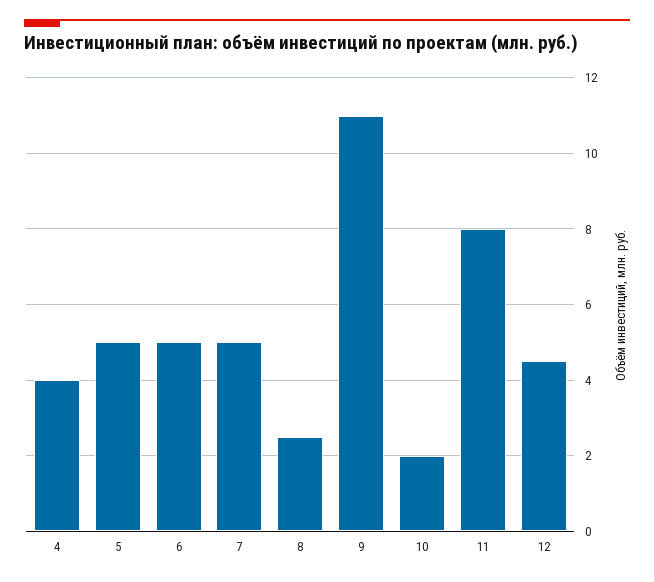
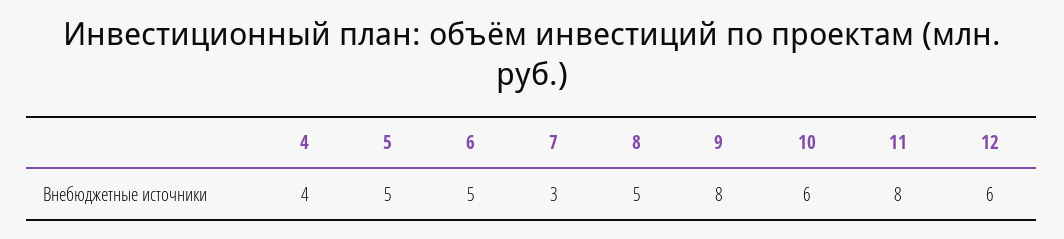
  {
    "4": 4,
    "5": 5,
    "6": 5,
-   "7": 5,
+   "7": 3,
-   "8": 2.5,
+   "8": 5,
-   "9": 11,
+   "9": 8,
-   "10": 2,
+   "10": 6,
    "11": 8,
-   "12": 4.5
+   "12": 6
  }

